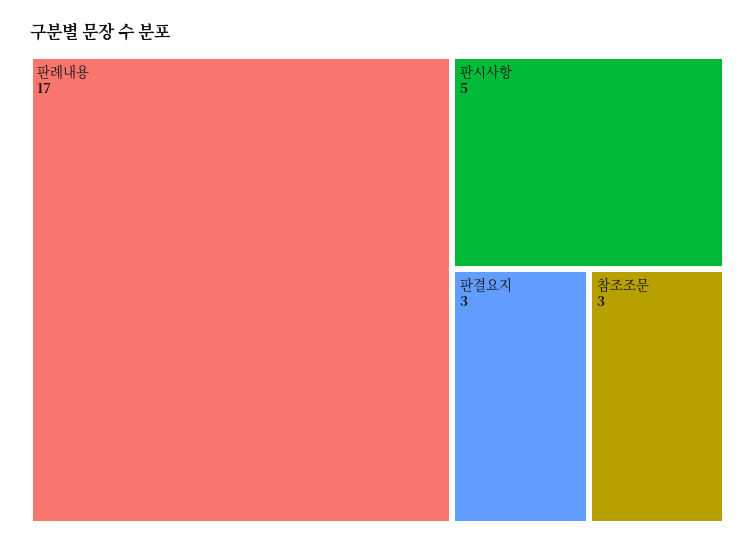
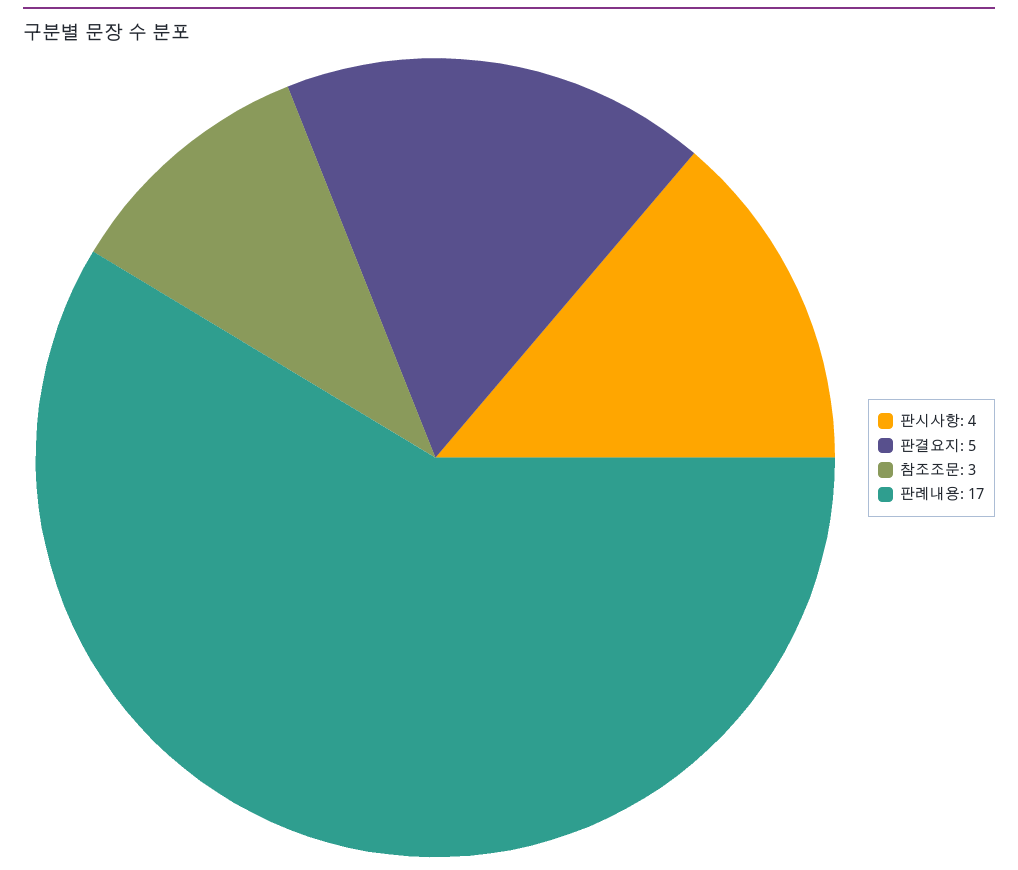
  {
    "판례내용": 17,
-   "판시사항": 5,
+   "판시사항": 4,
-   "판결요지": 3,
+   "판결요지": 5,
    "참조조문": 3
  }

